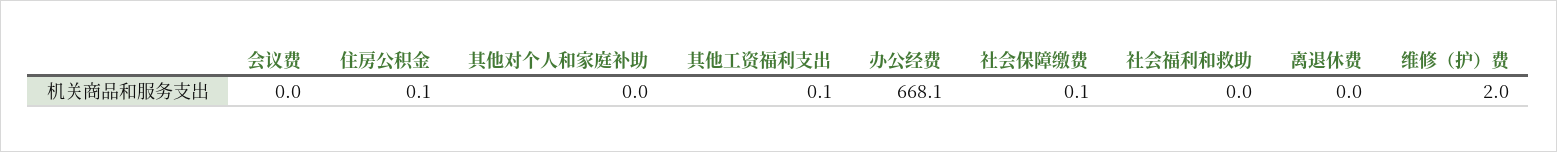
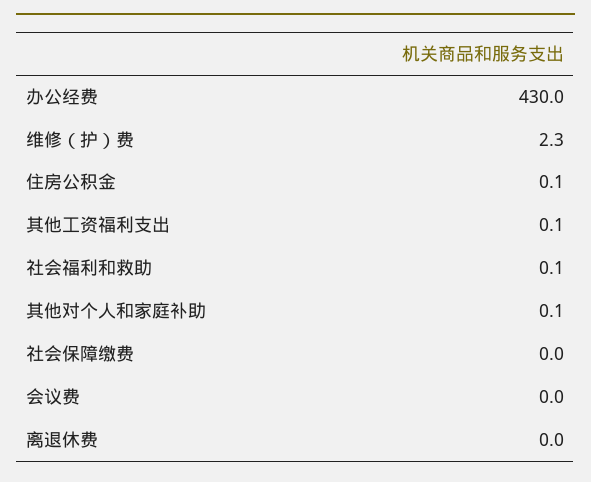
  {
    "会议费": 0,
    "住房公积金": 0.1,
-   "其他对个人和家庭补助": 0,
+   "其他对个人和家庭补助": 0.1,
    "其他工资福利支出": 0.1,
-   "办公经费": 668.1,
+   "办公经费": 430,
-   "社会保障缴费": 0.1,
+   "社会保障缴费": 0,
-   "社会福利和救助": 0,
+   "社会福利和救助": 0.1,
    "离退休费": 0,
-   "维修（护）费": 2
+   "维修（护）费": 2.3
  }

